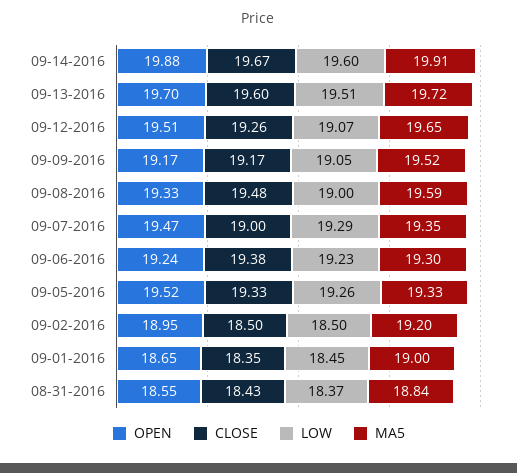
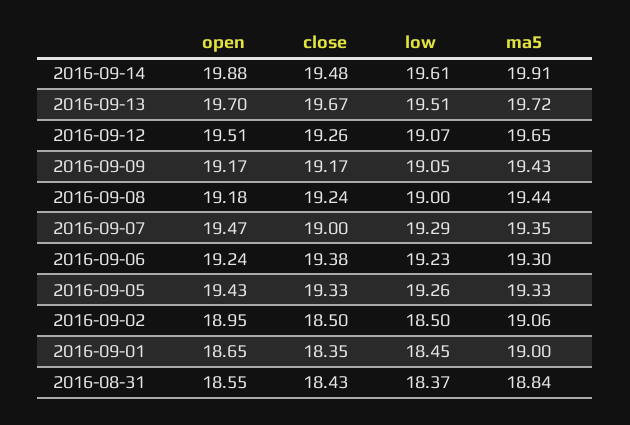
  {
    "OPEN": {
      "09-14-2016": 19.88,
      "09-13-2016": 19.7,
      "09-12-2016": 19.51,
      "09-09-2016": 19.17,
-     "09-08-2016": 19.33,
+     "09-08-2016": 19.18,
      "09-07-2016": 19.47,
      "09-06-2016": 19.24,
-     "09-05-2016": 19.52,
+     "09-05-2016": 19.43,
      "09-02-2016": 18.95,
      "09-01-2016": 18.65,
      "08-31-2016": 18.55
    },
    "CLOSE": {
-     "09-14-2016": 19.67,
+     "09-14-2016": 19.48,
-     "09-13-2016": 19.6,
+     "09-13-2016": 19.67,
      "09-12-2016": 19.26,
      "09-09-2016": 19.17,
-     "09-08-2016": 19.48,
+     "09-08-2016": 19.24,
      "09-07-2016": 19,
      "09-06-2016": 19.38,
      "09-05-2016": 19.33,
      "09-02-2016": 18.5,
      "09-01-2016": 18.35,
      "08-31-2016": 18.43
    },
    "LOW": {
-     "09-14-2016": 19.6,
+     "09-14-2016": 19.61,
      "09-13-2016": 19.51,
      "09-12-2016": 19.07,
      "09-09-2016": 19.05,
      "09-08-2016": 19,
      "09-07-2016": 19.29,
      "09-06-2016": 19.23,
      "09-05-2016": 19.26,
      "09-02-2016": 18.5,
      "09-01-2016": 18.45,
      "08-31-2016": 18.37
    },
    "MA5": {
      "09-14-2016": 19.91,
      "09-13-2016": 19.72,
      "09-12-2016": 19.65,
-     "09-09-2016": 19.52,
+     "09-09-2016": 19.43,
-     "09-08-2016": 19.59,
+     "09-08-2016": 19.44,
      "09-07-2016": 19.35,
      "09-06-2016": 19.3,
      "09-05-2016": 19.33,
-     "09-02-2016": 19.2,
+     "09-02-2016": 19.06,
      "09-01-2016": 19,
      "08-31-2016": 18.84
    }
  }

